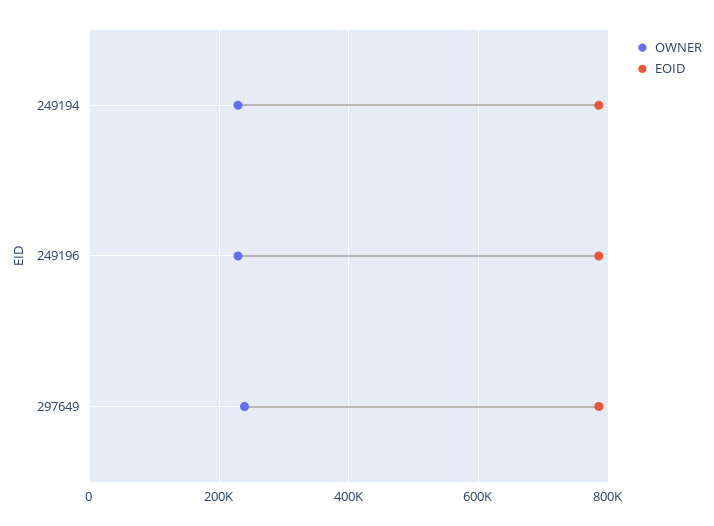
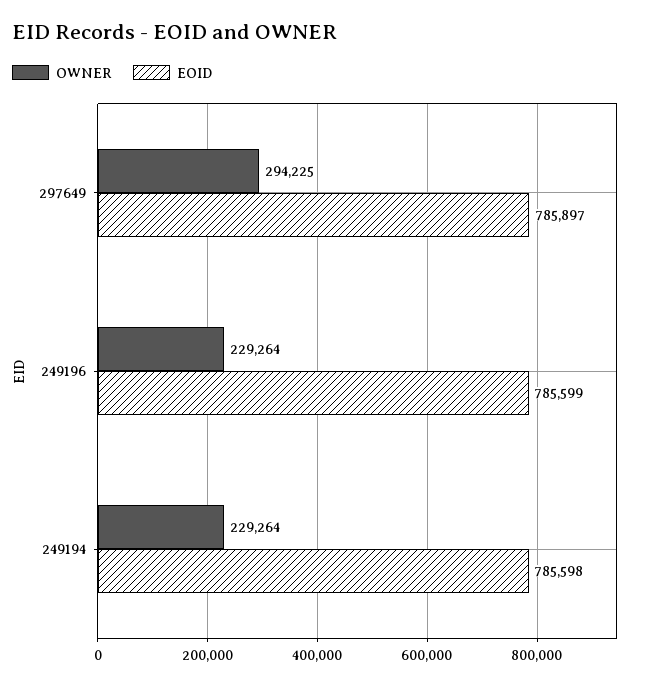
  {
    "OWNER": {
      "249194": 229264,
      "249196": 229264,
-     "297649": 240000
+     "297649": 294225
    },
    "EOID": {
      "249194": 785598,
      "249196": 785599,
      "297649": 785897
    }
  }

